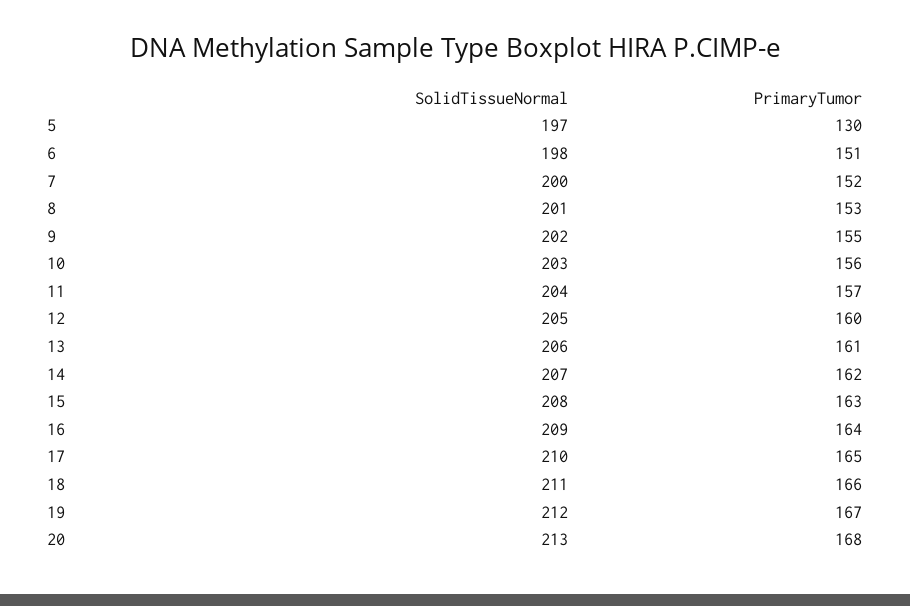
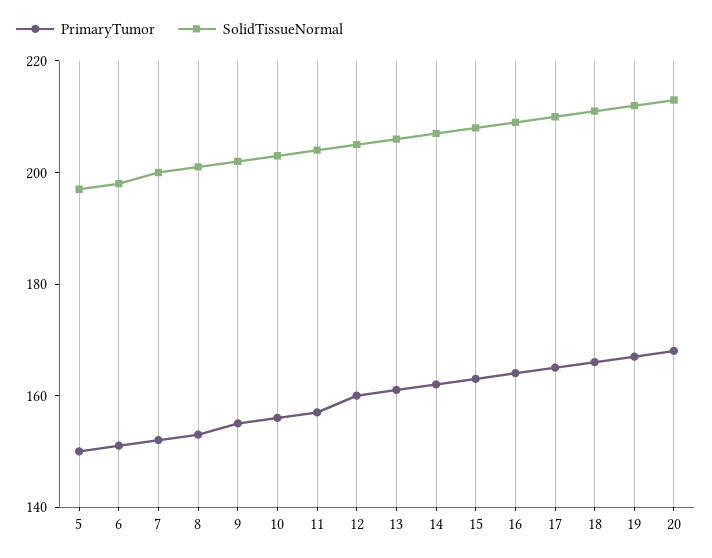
  {
    "SolidTissueNormal": {
      "5": 197,
      "6": 198,
      "7": 200,
      "8": 201,
      "9": 202,
      "10": 203,
      "11": 204,
      "12": 205,
      "13": 206,
      "14": 207,
      "15": 208,
      "16": 209,
      "17": 210,
      "18": 211,
      "19": 212,
      "20": 213
    },
    "PrimaryTumor": {
-     "5": 130,
+     "5": 150,
      "6": 151,
      "7": 152,
      "8": 153,
      "9": 155,
      "10": 156,
      "11": 157,
      "12": 160,
      "13": 161,
      "14": 162,
      "15": 163,
      "16": 164,
      "17": 165,
      "18": 166,
      "19": 167,
      "20": 168
    }
  }

